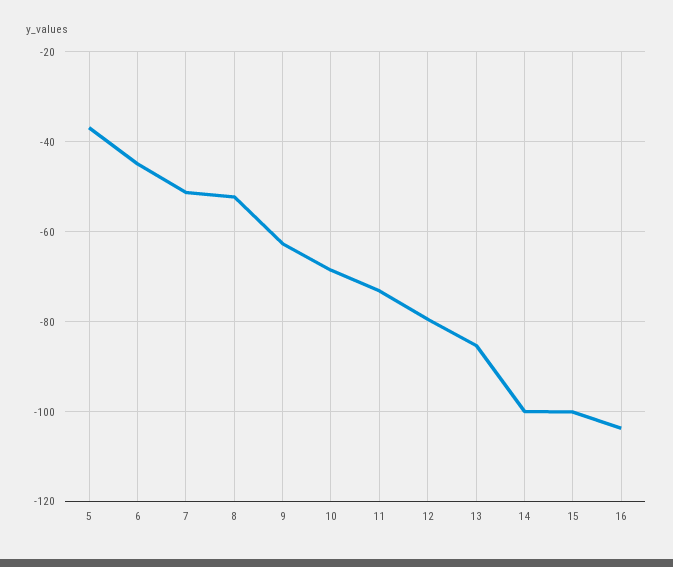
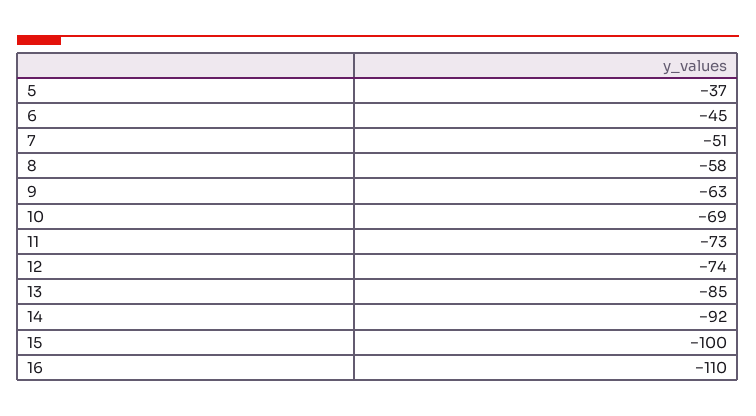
  {
    "5": -37,
    "6": -45,
    "7": -51,
-   "8": -52,
+   "8": -58,
    "9": -63,
    "10": -69,
    "11": -73,
-   "12": -80,
+   "12": -74,
    "13": -85,
-   "14": -100,
+   "14": -92,
    "15": -100,
-   "16": -104
+   "16": -110
  }

